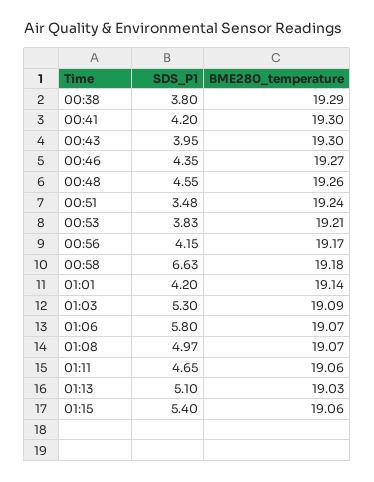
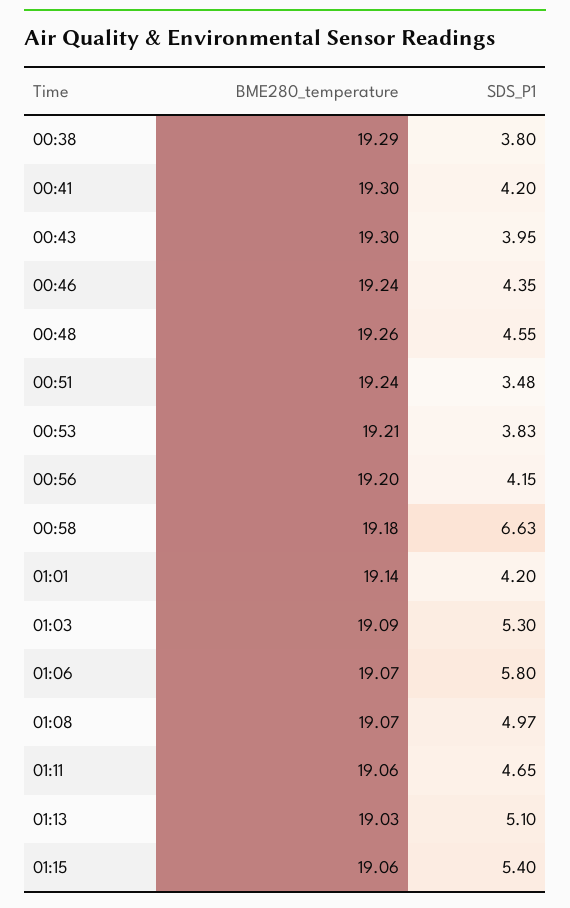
  {
    "SDS_P1": {
      "00:38": 3.8,
      "00:41": 4.2,
      "00:43": 3.95,
      "00:46": 4.35,
      "00:48": 4.55,
      "00:51": 3.48,
      "00:53": 3.83,
      "00:56": 4.15,
      "00:58": 6.63,
      "01:01": 4.2,
      "01:03": 5.3,
      "01:06": 5.8,
      "01:08": 4.97,
      "01:11": 4.65,
      "01:13": 5.1,
      "01:15": 5.4
    },
    "BME280_temperature": {
      "00:38": 19.29,
      "00:41": 19.3,
      "00:43": 19.3,
-     "00:46": 19.27,
+     "00:46": 19.24,
      "00:48": 19.26,
      "00:51": 19.24,
      "00:53": 19.21,
-     "00:56": 19.17,
+     "00:56": 19.2,
      "00:58": 19.18,
      "01:01": 19.14,
      "01:03": 19.09,
      "01:06": 19.07,
      "01:08": 19.07,
      "01:11": 19.06,
      "01:13": 19.03,
      "01:15": 19.06
    }
  }

